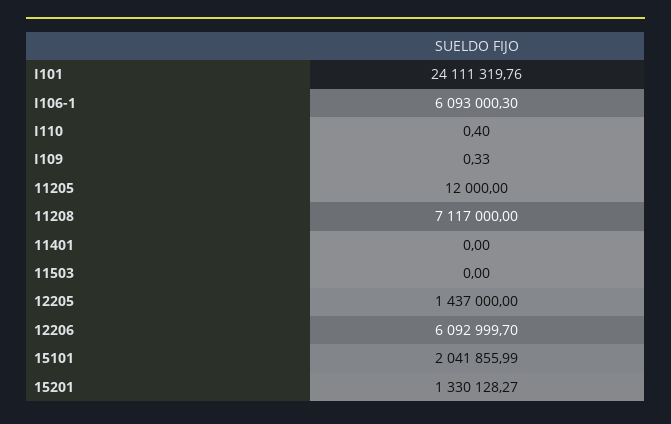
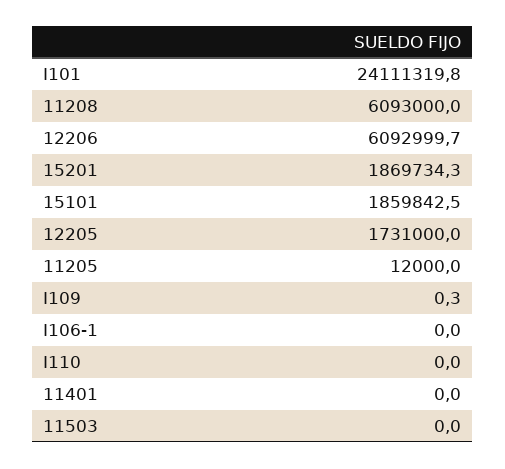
  {
    "I101": 24111319.76,
-   "I106-1": 6093000.3,
+   "I106-1": 0,
-   "I110": 0.4,
+   "I110": 0,
    "I109": 0.33,
    "11205": 12000,
-   "11208": 7117000,
+   "11208": 6093000,
    "11401": 0,
    "11503": 0,
-   "12205": 1437000,
+   "12205": 1731000,
    "12206": 6092999.7,
-   "15101": 2041855.99,
+   "15101": 1859842.5,
-   "15201": 1330128.27
+   "15201": 1869734.3
  }

